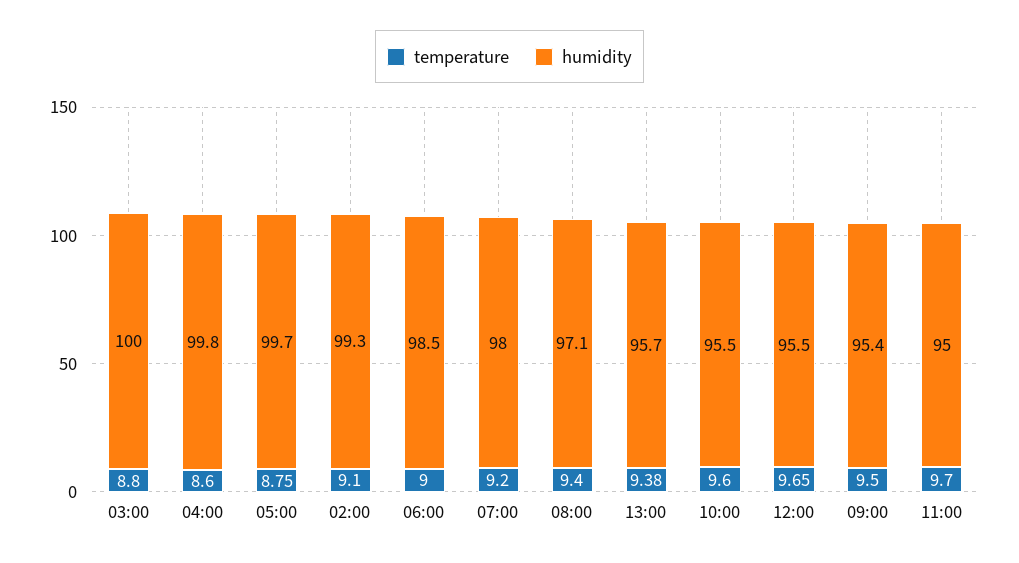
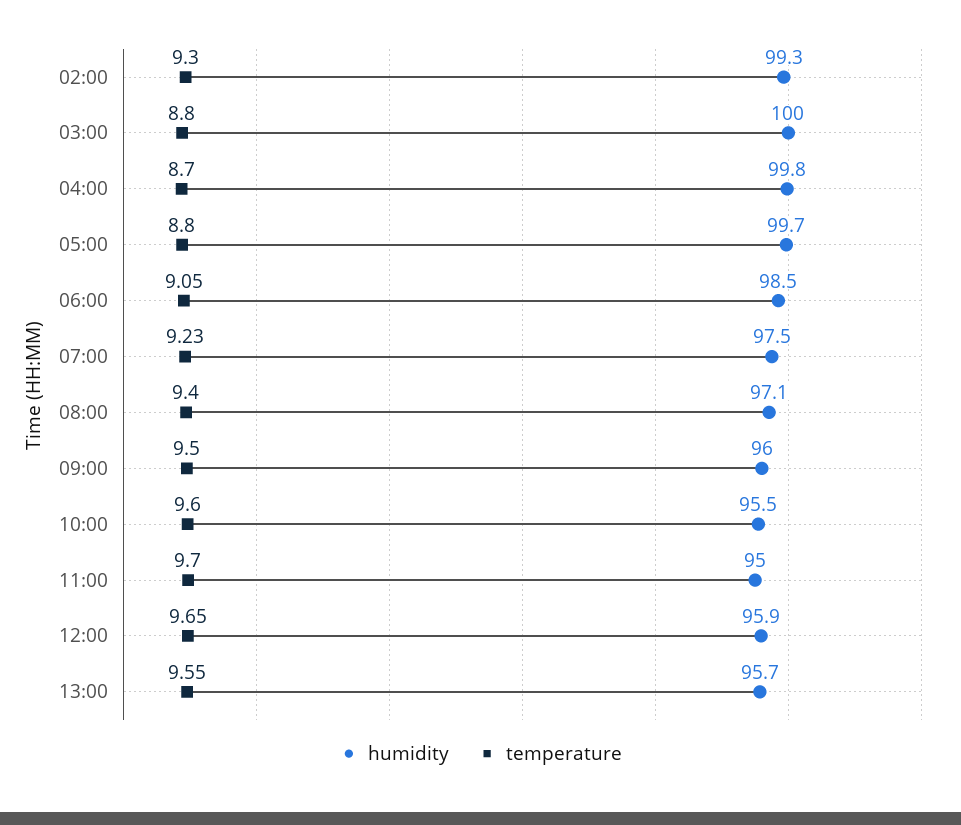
  {
    "temperature": {
      "03:00": 8.8,
-     "04:00": 8.6,
+     "04:00": 8.7,
-     "05:00": 8.75,
+     "05:00": 8.8,
-     "02:00": 9.1,
+     "02:00": 9.3,
-     "06:00": 9,
+     "06:00": 9.05,
-     "07:00": 9.2,
+     "07:00": 9.23,
      "08:00": 9.4,
-     "13:00": 9.38,
+     "13:00": 9.55,
      "10:00": 9.6,
      "12:00": 9.65,
      "09:00": 9.5,
      "11:00": 9.7
    },
    "humidity": {
      "03:00": 100,
      "04:00": 99.8,
      "05:00": 99.7,
      "02:00": 99.3,
      "06:00": 98.5,
-     "07:00": 98,
+     "07:00": 97.5,
      "08:00": 97.1,
      "13:00": 95.7,
      "10:00": 95.5,
-     "12:00": 95.5,
+     "12:00": 95.9,
-     "09:00": 95.4,
+     "09:00": 96,
      "11:00": 95
    }
  }

